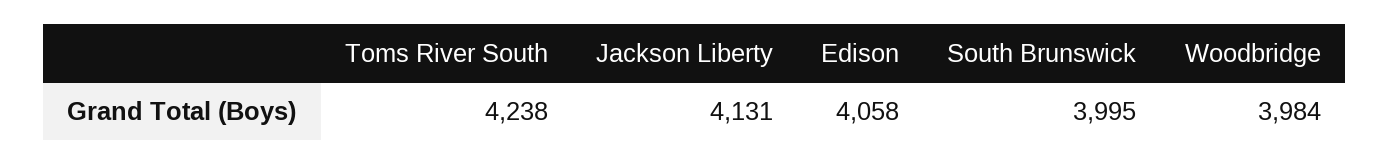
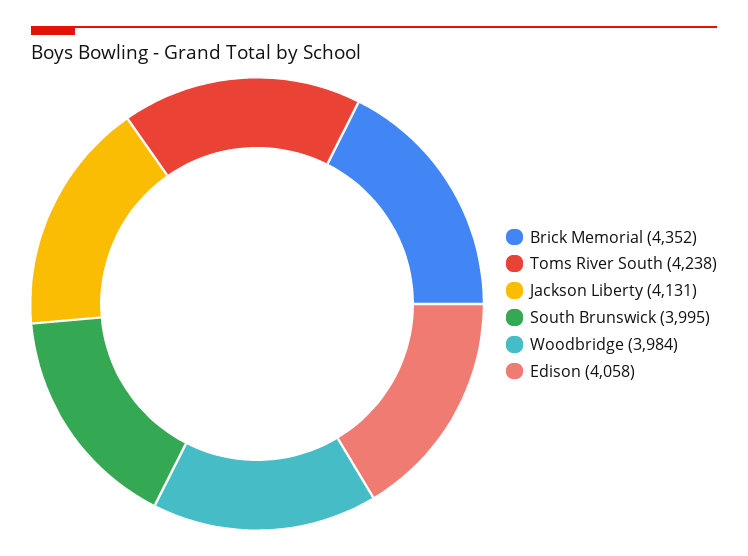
  {
    "Toms River South": 4238,
    "Jackson Liberty": 4131,
    "Edison": 4058,
    "South Brunswick": 3995,
-   "Woodbridge": 3984
+   "Woodbridge": 3984,
+   "Brick Memorial": 4352
  }

